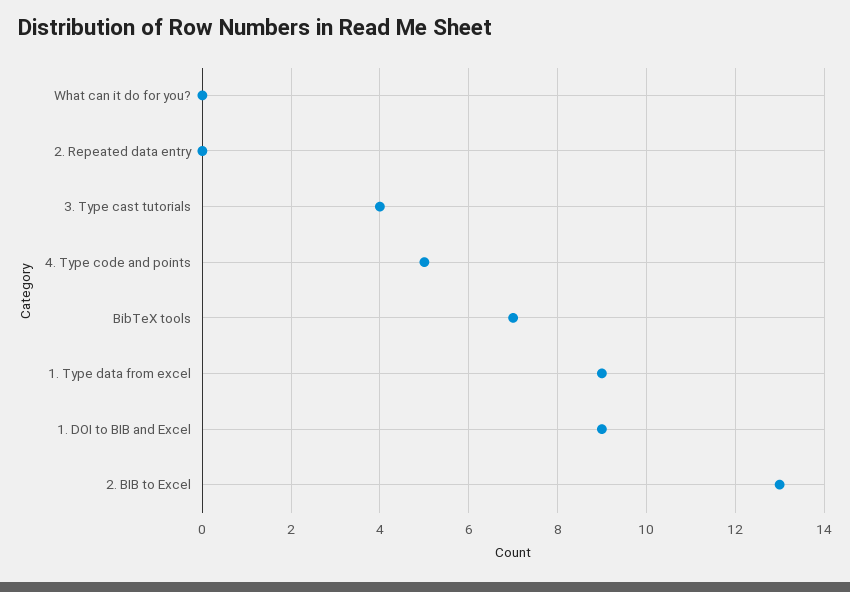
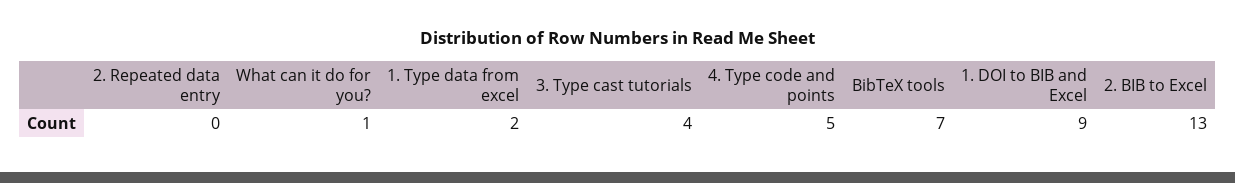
  {
-   "What can it do for you?": 0,
+   "What can it do for you?": 1,
    "2. Repeated data entry": 0,
    "3. Type cast tutorials": 4,
    "4. Type code and points": 5,
    "BibTeX tools": 7,
-   "1. Type data from excel": 9,
+   "1. Type data from excel": 2,
    "1. DOI to BIB and Excel": 9,
    "2. BIB to Excel": 13
  }

